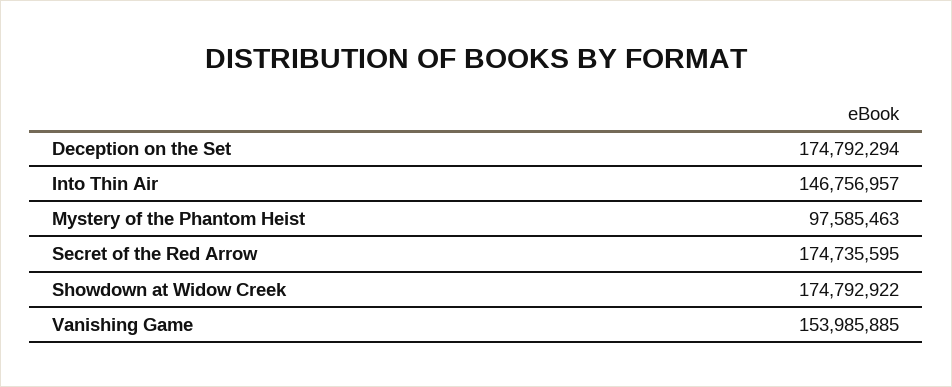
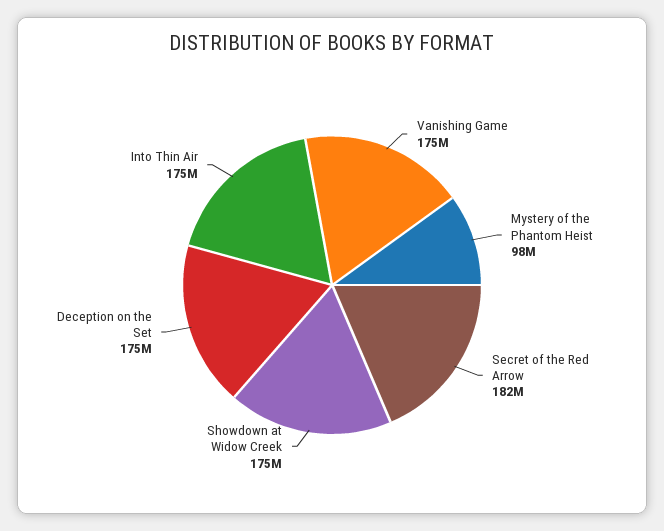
  {
    "Deception on the Set": 174792294,
-   "Into Thin Air": 146756957,
+   "Into Thin Air": 175000000,
    "Mystery of the Phantom Heist": 97585463,
-   "Secret of the Red Arrow": 174735595,
+   "Secret of the Red Arrow": 182000000,
    "Showdown at Widow Creek": 174792922,
-   "Vanishing Game": 153985885
+   "Vanishing Game": 175000000
  }

